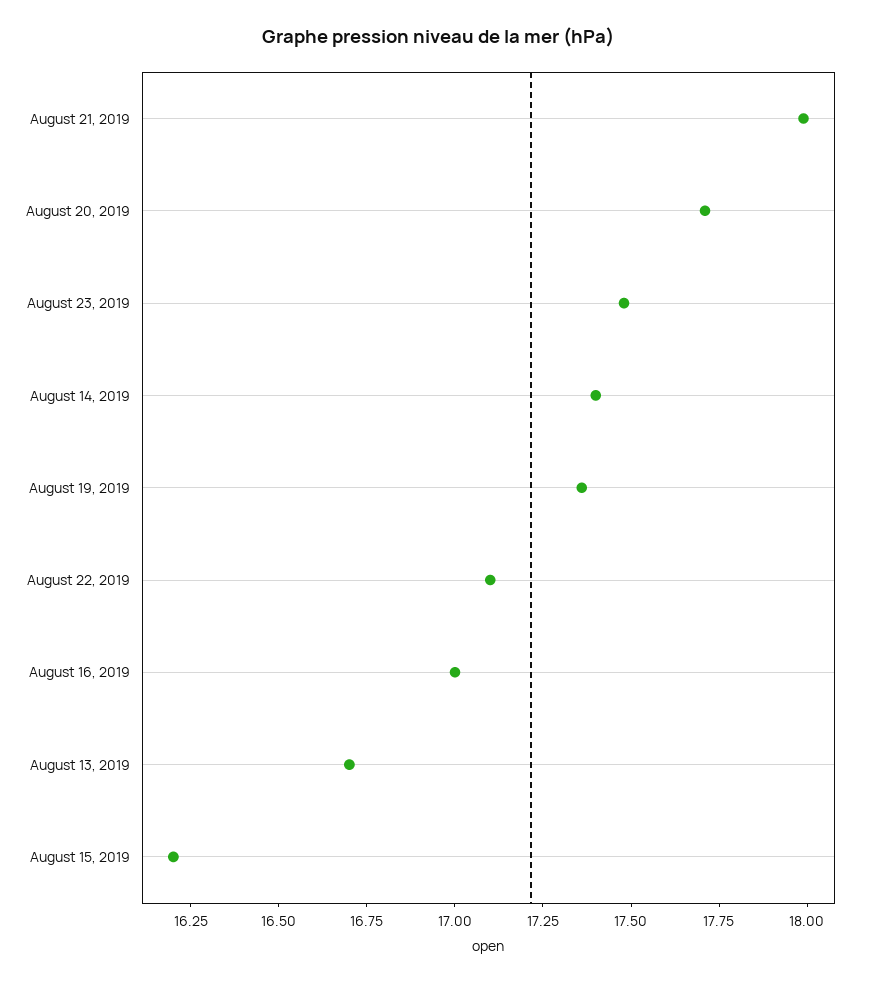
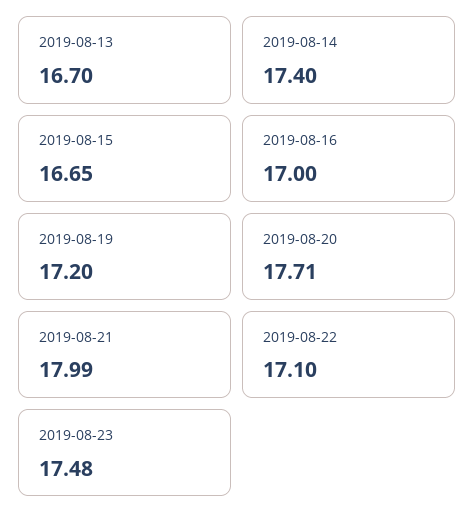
  {
    "August 21, 2019": 17.99,
    "August 20, 2019": 17.71,
    "August 23, 2019": 17.48,
    "August 14, 2019": 17.4,
-   "August 19, 2019": 17.35,
+   "August 19, 2019": 17.2,
    "August 22, 2019": 17.1,
    "August 16, 2019": 17,
    "August 13, 2019": 16.7,
-   "August 15, 2019": 16.2
+   "August 15, 2019": 16.65
  }

